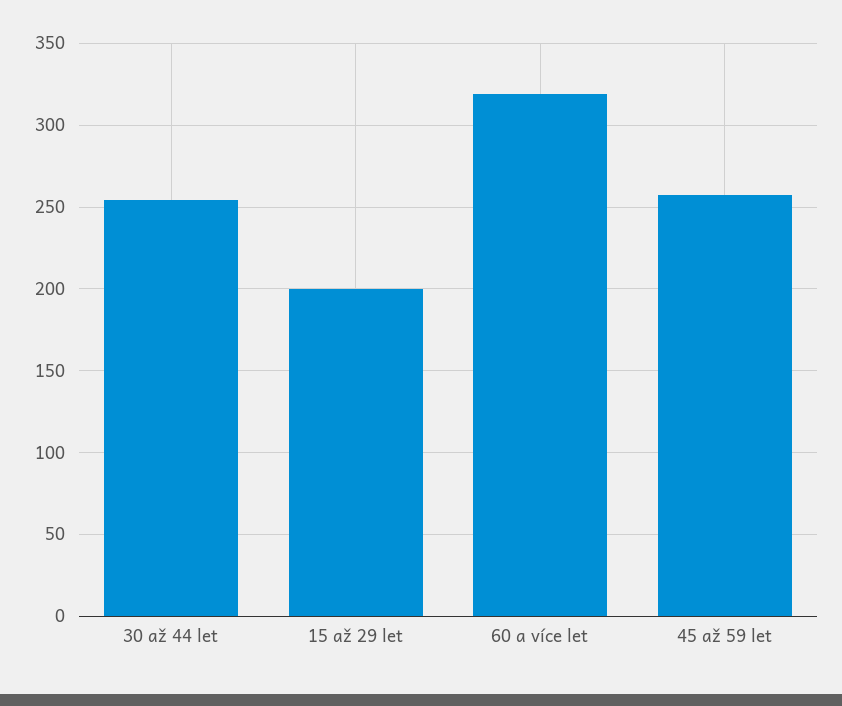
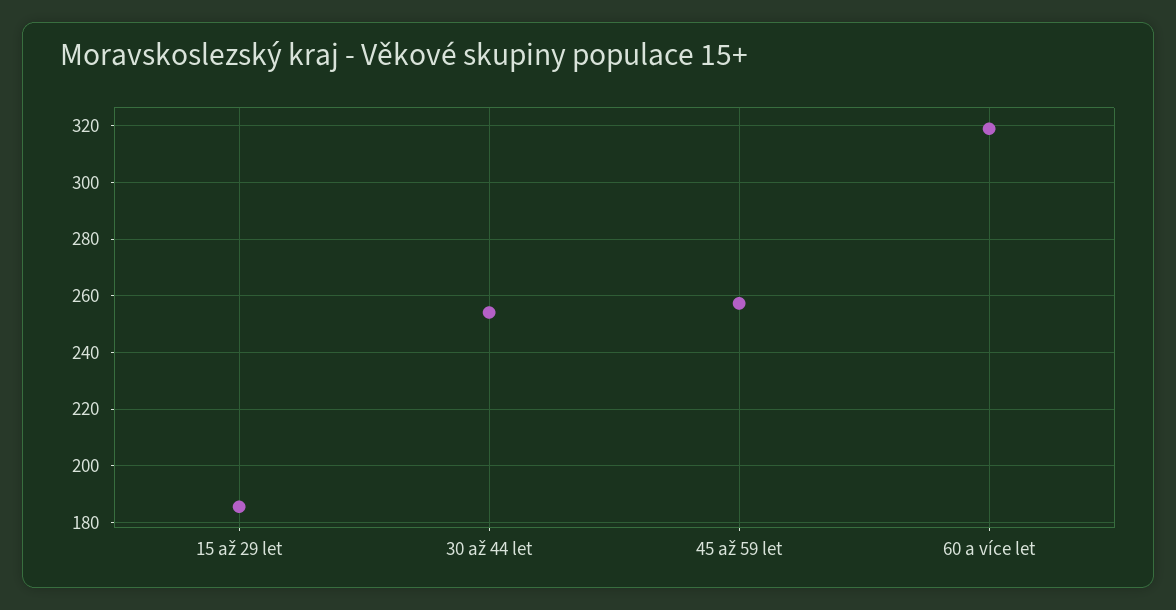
  {
    "30 až 44 let": 255,
-   "15 až 29 let": 200,
+   "15 až 29 let": 185,
    "60 a více let": 320,
    "45 až 59 let": 257.5
  }

